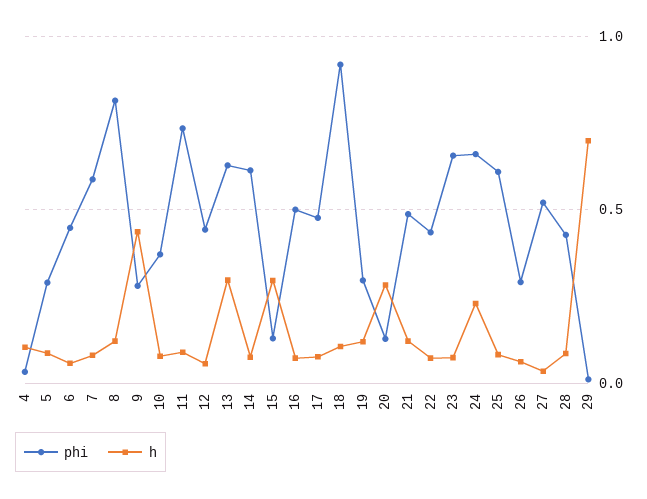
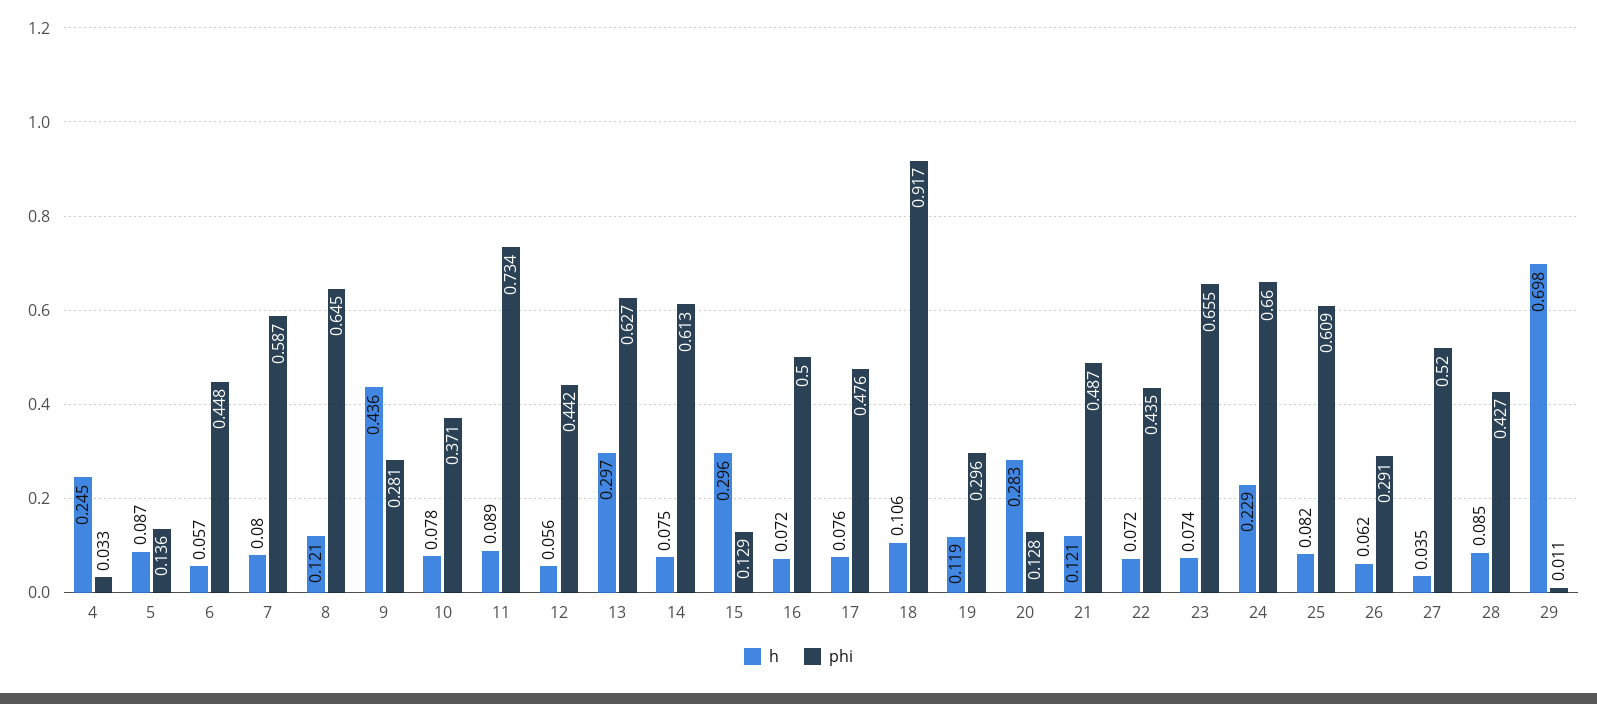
  {
    "phi": {
      "4": 0.033,
-     "5": 0.3,
+     "5": 0.136,
      "6": 0.448,
      "7": 0.587,
-     "8": 0.8,
+     "8": 0.645,
      "9": 0.281,
      "10": 0.371,
      "11": 0.734,
      "12": 0.442,
      "13": 0.627,
      "14": 0.613,
      "15": 0.129,
      "16": 0.5,
      "17": 0.476,
      "18": 0.917,
      "19": 0.296,
      "20": 0.128,
      "21": 0.487,
      "22": 0.435,
      "23": 0.655,
      "24": 0.66,
      "25": 0.609,
      "26": 0.291,
      "27": 0.52,
      "28": 0.427,
      "29": 0.011
    },
    "h": {
-     "4": 0.1,
+     "4": 0.245,
      "5": 0.087,
      "6": 0.057,
      "7": 0.08,
      "8": 0.121,
      "9": 0.436,
      "10": 0.078,
      "11": 0.089,
      "12": 0.056,
      "13": 0.297,
      "14": 0.075,
      "15": 0.296,
      "16": 0.072,
      "17": 0.076,
      "18": 0.106,
      "19": 0.119,
      "20": 0.283,
      "21": 0.121,
      "22": 0.072,
      "23": 0.074,
      "24": 0.229,
      "25": 0.082,
      "26": 0.062,
      "27": 0.035,
      "28": 0.085,
      "29": 0.698
    }
  }

